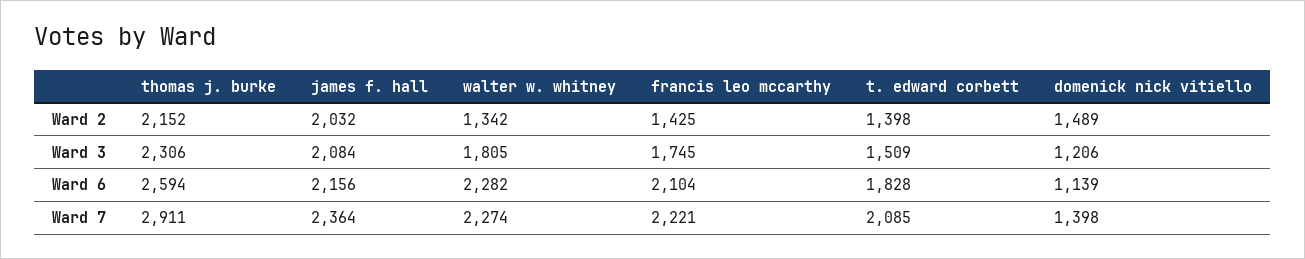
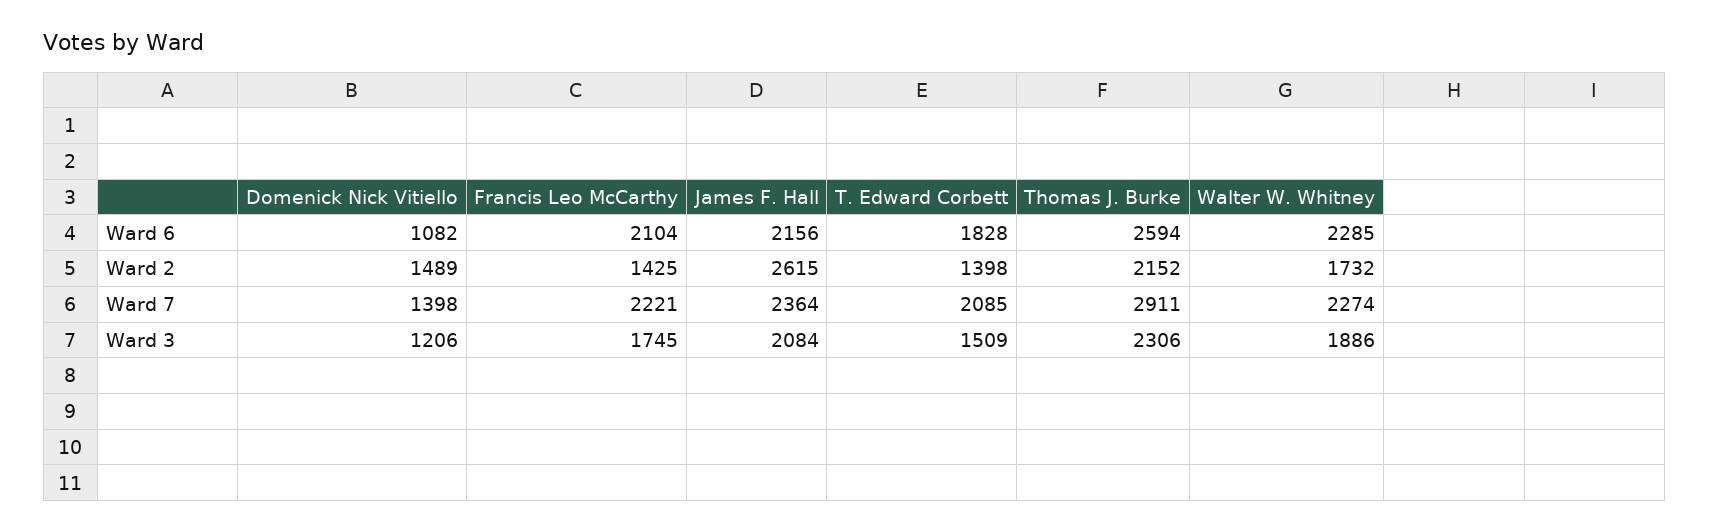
  {
    "thomas j. burke": {
      "Ward 2": 2152,
      "Ward 3": 2306,
      "Ward 6": 2594,
      "Ward 7": 2911
    },
    "james f. hall": {
-     "Ward 2": 2032,
+     "Ward 2": 2615,
      "Ward 3": 2084,
      "Ward 6": 2156,
      "Ward 7": 2364
    },
    "walter w. whitney": {
-     "Ward 2": 1342,
+     "Ward 2": 1732,
-     "Ward 3": 1805,
+     "Ward 3": 1886,
-     "Ward 6": 2282,
+     "Ward 6": 2285,
      "Ward 7": 2274
    },
    "francis leo mccarthy": {
      "Ward 2": 1425,
      "Ward 3": 1745,
      "Ward 6": 2104,
      "Ward 7": 2221
    },
    "t. edward corbett": {
      "Ward 2": 1398,
      "Ward 3": 1509,
      "Ward 6": 1828,
      "Ward 7": 2085
    },
    "domenick nick vitiello": {
      "Ward 2": 1489,
      "Ward 3": 1206,
-     "Ward 6": 1139,
+     "Ward 6": 1082,
      "Ward 7": 1398
    }
  }

